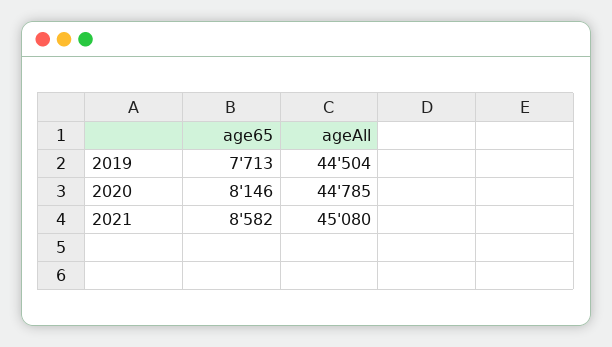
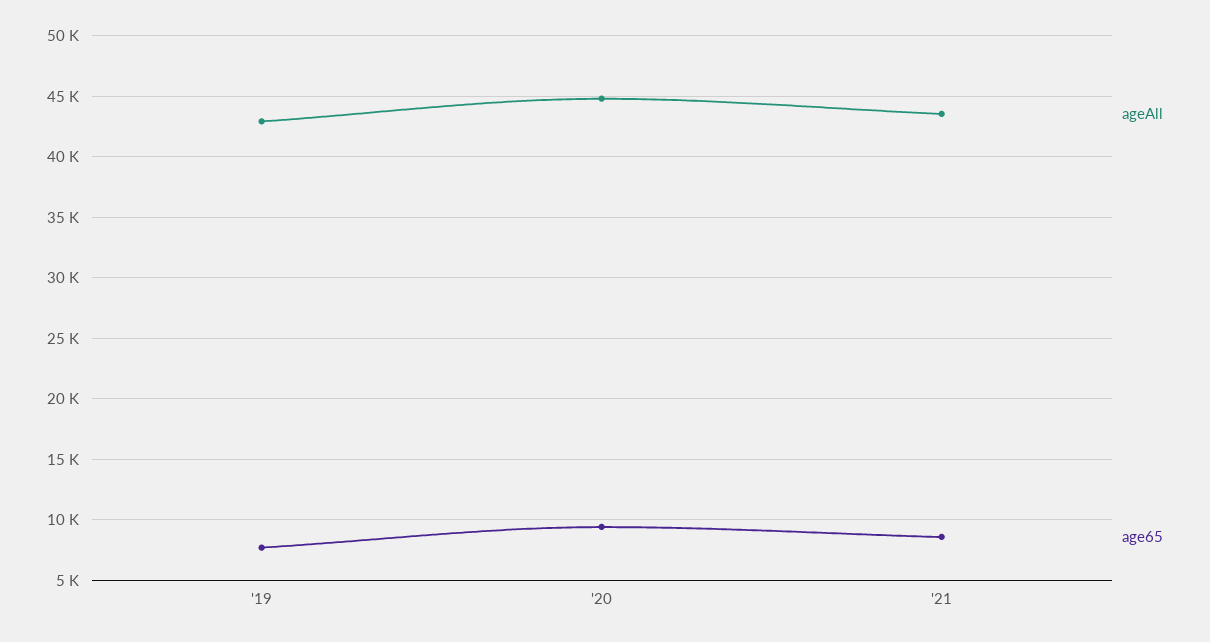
  {
    "age65": {
      "2019": 7713,
-     "2020": 8146,
+     "2020": 9500,
      "2021": 8582
    },
    "ageAll": {
-     "2019": 44504,
+     "2019": 43000,
      "2020": 44785,
-     "2021": 45080
+     "2021": 43500
    }
  }

